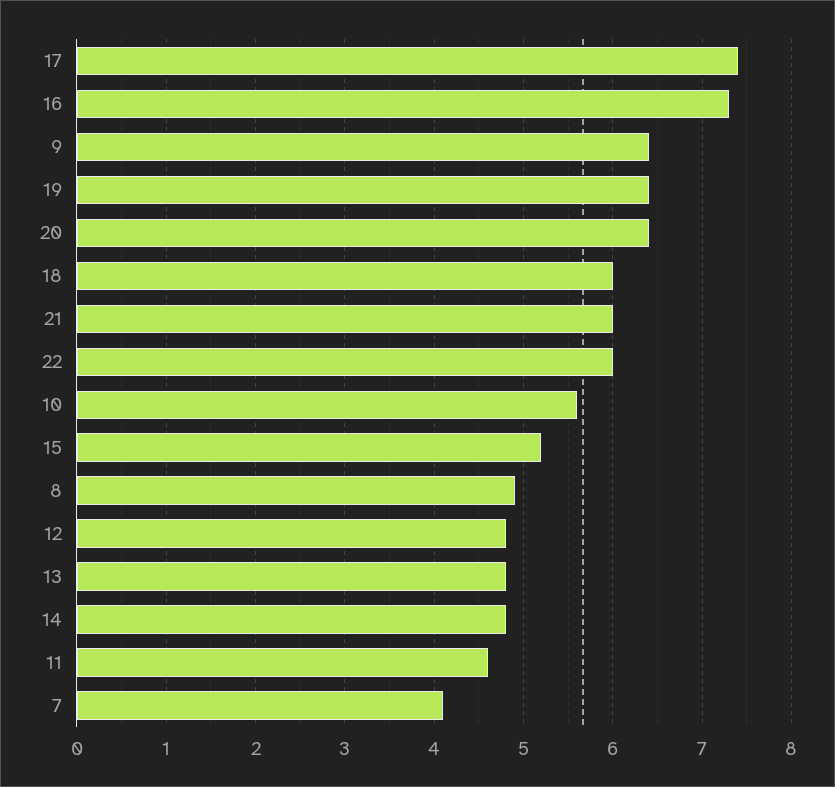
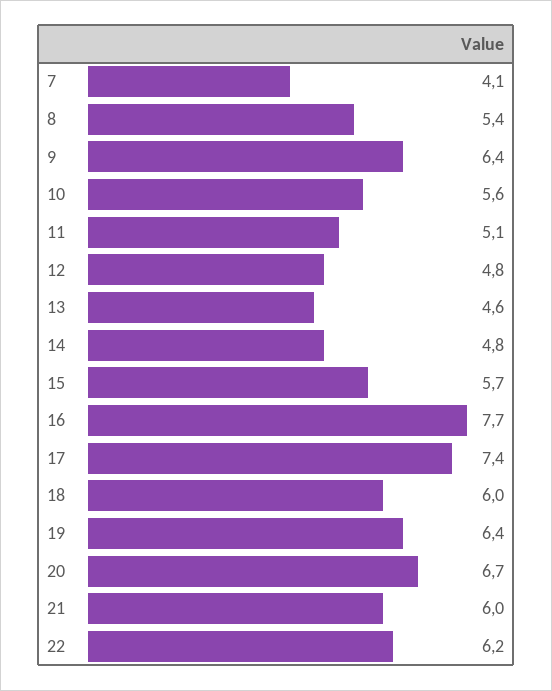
  {
    "17": 7.4,
-   "16": 7.3,
+   "16": 7.7,
    "9": 6.4,
    "19": 6.4,
-   "20": 6.4,
+   "20": 6.7,
    "18": 6,
    "21": 6,
-   "22": 6,
+   "22": 6.2,
    "10": 5.6,
-   "15": 5.2,
+   "15": 5.7,
-   "8": 4.9,
+   "8": 5.4,
    "12": 4.8,
-   "13": 4.8,
+   "13": 4.6,
    "14": 4.8,
-   "11": 4.6,
+   "11": 5.1,
    "7": 4.1
  }

